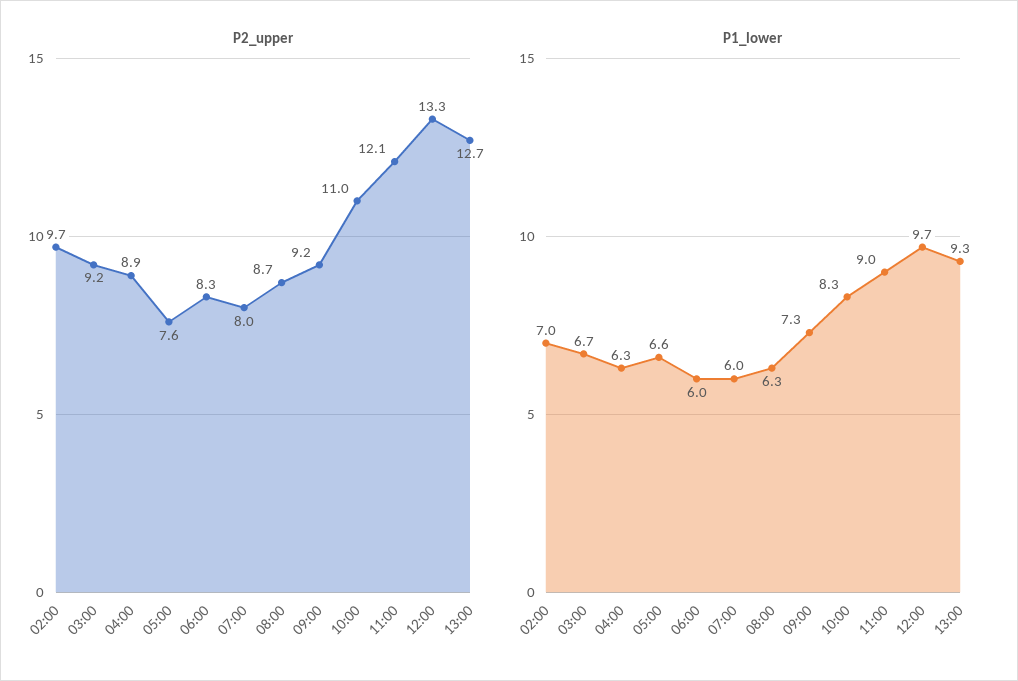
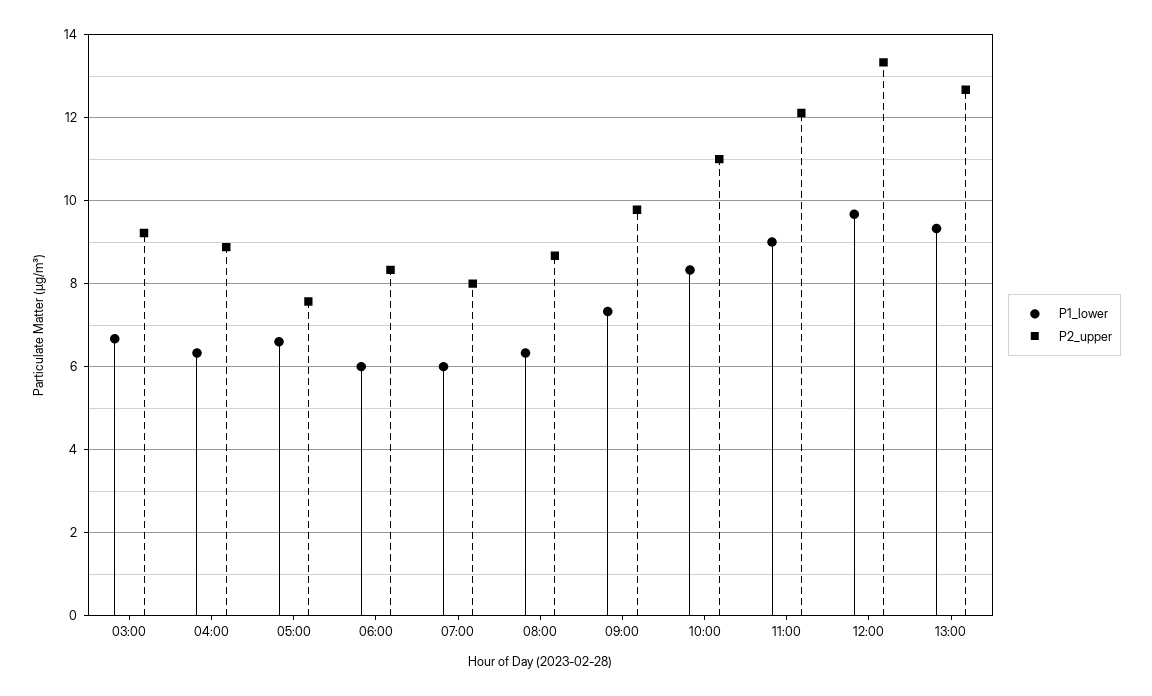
  {
    "P2_upper": {
-     "02:00": 9.7,
      "03:00": 9.2,
      "04:00": 8.9,
      "05:00": 7.6,
      "06:00": 8.3,
      "07:00": 8,
      "08:00": 8.7,
-     "09:00": 9.2,
+     "09:00": 9.8,
      "10:00": 11,
      "11:00": 12.1,
      "12:00": 13.3,
      "13:00": 12.7
    },
    "P1_lower": {
-     "02:00": 7,
      "03:00": 6.7,
      "04:00": 6.3,
      "05:00": 6.6,
      "06:00": 6,
      "07:00": 6,
      "08:00": 6.3,
      "09:00": 7.3,
      "10:00": 8.3,
      "11:00": 9,
      "12:00": 9.7,
      "13:00": 9.3
    }
  }

